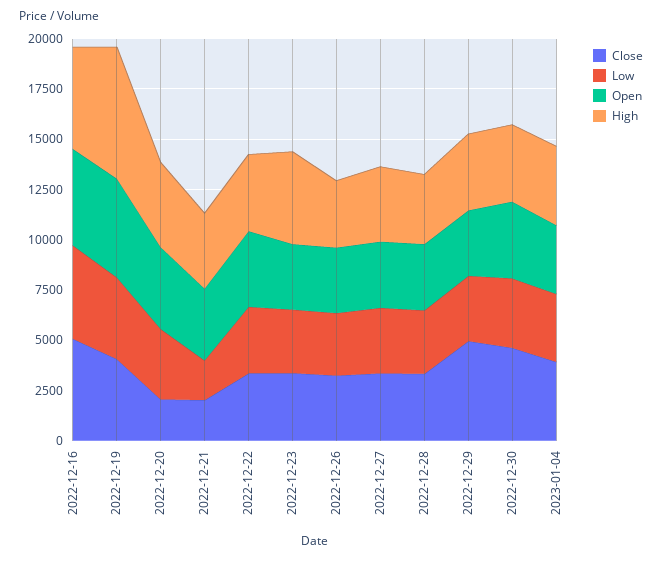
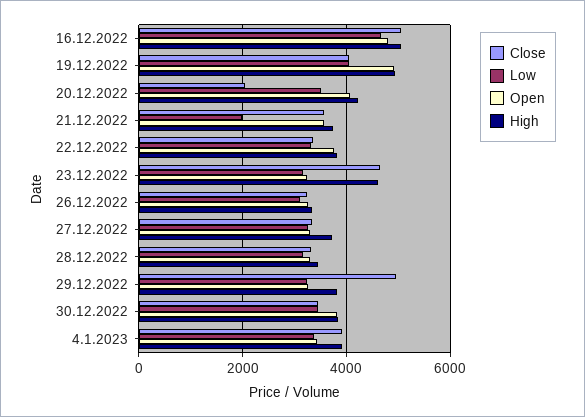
  {
    "Close": {
      "2022-12-16": 5000,
      "2022-12-19": 4000,
      "2022-12-20": 2000,
-     "2022-12-21": 2000,
+     "2022-12-21": 3600,
      "2022-12-22": 3400,
-     "2022-12-23": 3500,
+     "2022-12-23": 4600,
      "2022-12-26": 3200,
      "2022-12-27": 3400,
      "2022-12-28": 3400,
      "2022-12-29": 5000,
-     "2022-12-30": 4500,
+     "2022-12-30": 3400,
      "2023-01-04": 4000
    },
    "Low": {
      "2022-12-16": 4600,
      "2022-12-19": 4000,
      "2022-12-20": 3600,
      "2022-12-21": 2000,
      "2022-12-22": 3400,
      "2022-12-23": 3200,
      "2022-12-26": 3200,
      "2022-12-27": 3200,
      "2022-12-28": 3200,
      "2022-12-29": 3200,
      "2022-12-30": 3400,
      "2023-01-04": 3400
    },
    "Open": {
      "2022-12-16": 4800,
      "2022-12-19": 5000,
      "2022-12-20": 4000,
      "2022-12-21": 3600,
      "2022-12-22": 3800,
      "2022-12-23": 3200,
      "2022-12-26": 3200,
      "2022-12-27": 3400,
      "2022-12-28": 3400,
      "2022-12-29": 3200,
      "2022-12-30": 3800,
      "2023-01-04": 3400
    },
    "High": {
      "2022-12-16": 5000,
-     "2022-12-19": 6500,
+     "2022-12-19": 5000,
      "2022-12-20": 4200,
      "2022-12-21": 3800,
      "2022-12-22": 3800,
      "2022-12-23": 4600,
      "2022-12-26": 3400,
      "2022-12-27": 3800,
      "2022-12-28": 3400,
      "2022-12-29": 3800,
      "2022-12-30": 3800,
      "2023-01-04": 4000
    }
  }

